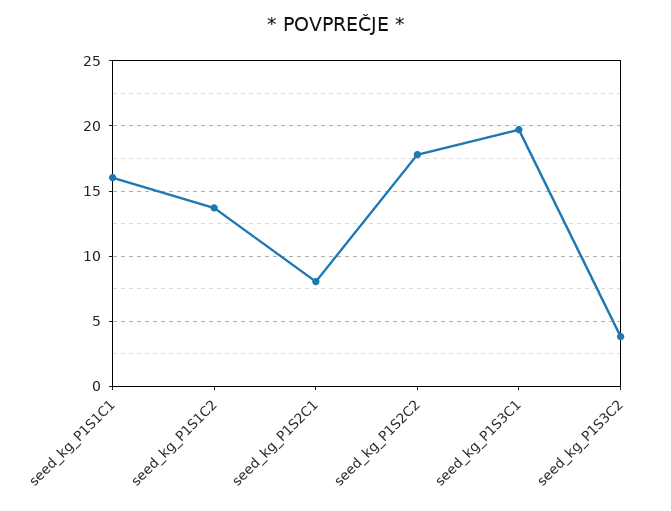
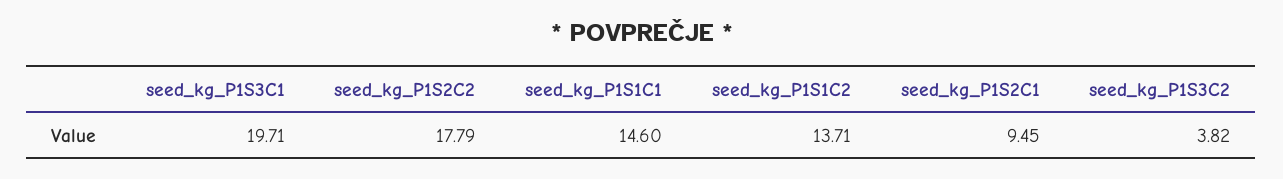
  {
-   "seed_kg_P1S1C1": 16,
+   "seed_kg_P1S1C1": 14.6,
    "seed_kg_P1S1C2": 13.71,
-   "seed_kg_P1S2C1": 8,
+   "seed_kg_P1S2C1": 9.45,
    "seed_kg_P1S2C2": 17.79,
    "seed_kg_P1S3C1": 19.71,
    "seed_kg_P1S3C2": 3.82
  }

